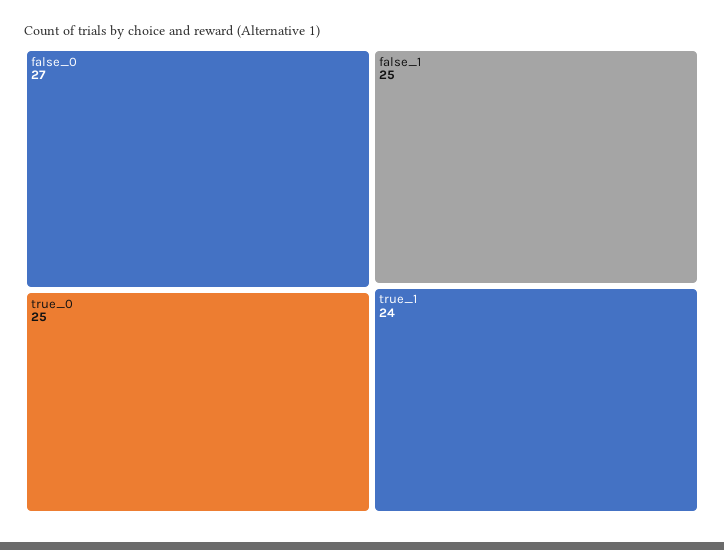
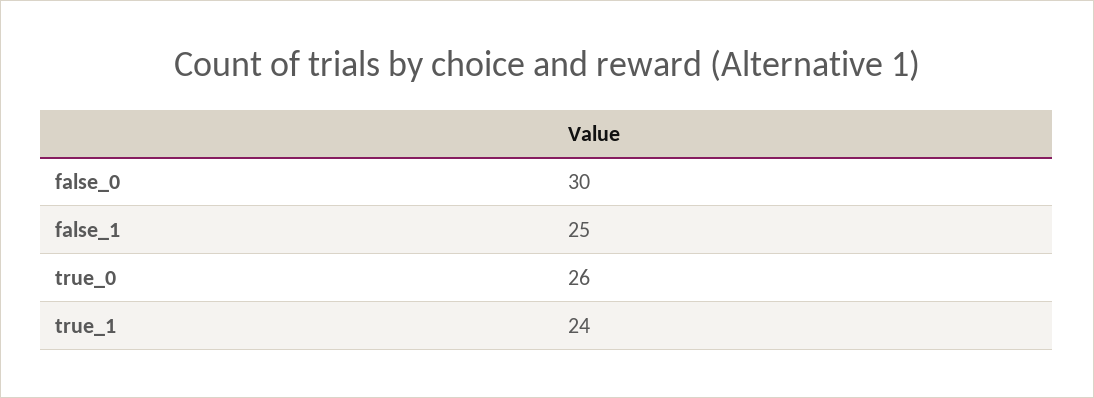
  {
-   "false_0": 27,
+   "false_0": 30,
-   "true_0": 25,
+   "true_0": 26,
    "false_1": 25,
    "true_1": 24
  }

